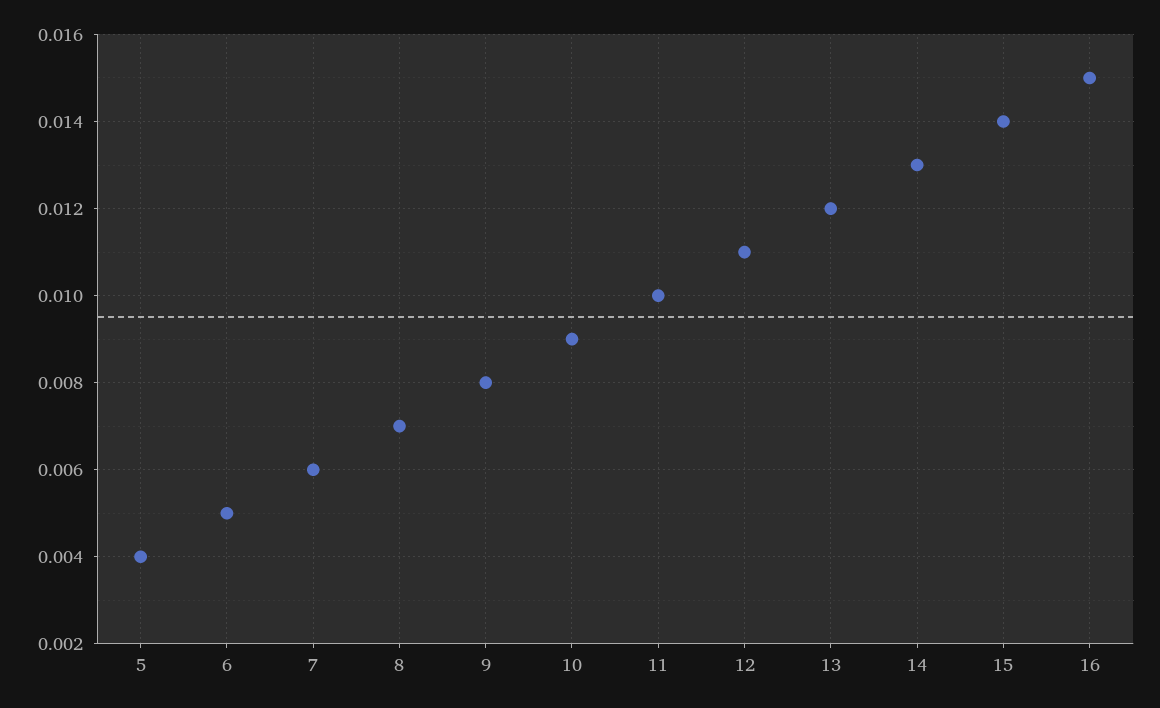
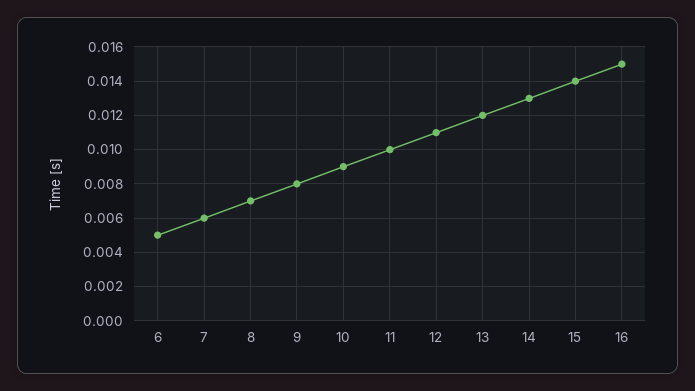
  {
-   "5": 0.004,
    "6": 0.005,
    "7": 0.006,
    "8": 0.007,
    "9": 0.008,
    "10": 0.009,
    "11": 0.01,
    "12": 0.011,
    "13": 0.012,
    "14": 0.013,
    "15": 0.014,
    "16": 0.015
  }

